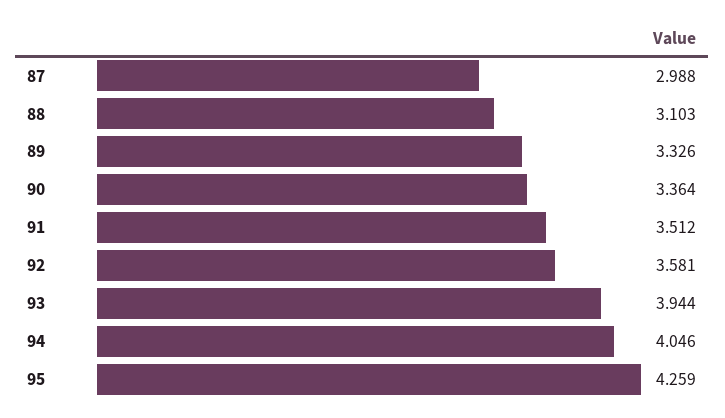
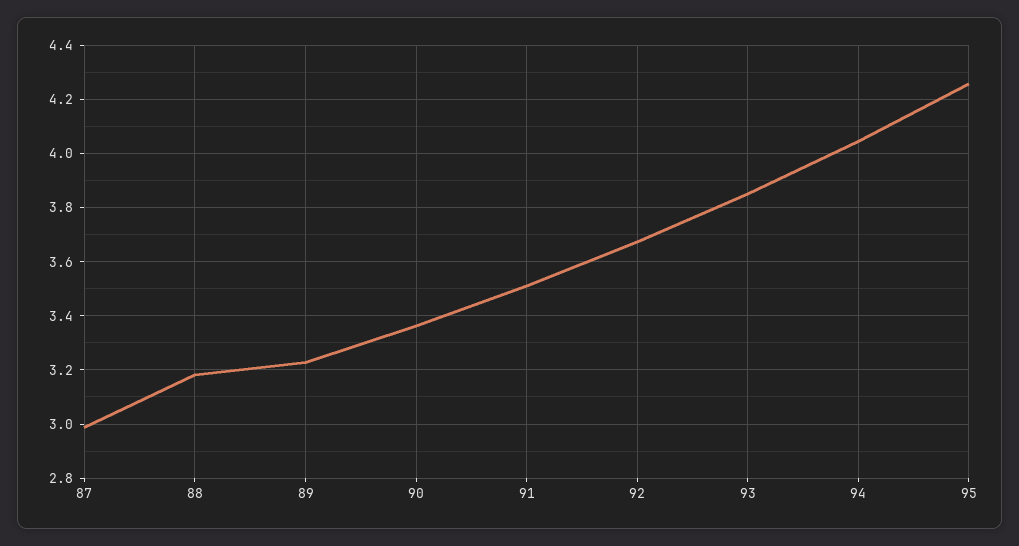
  {
    "87": 2.988,
-   "88": 3.103,
+   "88": 3.175,
-   "89": 3.326,
+   "89": 3.225,
    "90": 3.364,
    "91": 3.512,
-   "92": 3.581,
+   "92": 3.675,
-   "93": 3.944,
+   "93": 3.85,
    "94": 4.046,
    "95": 4.259
  }

